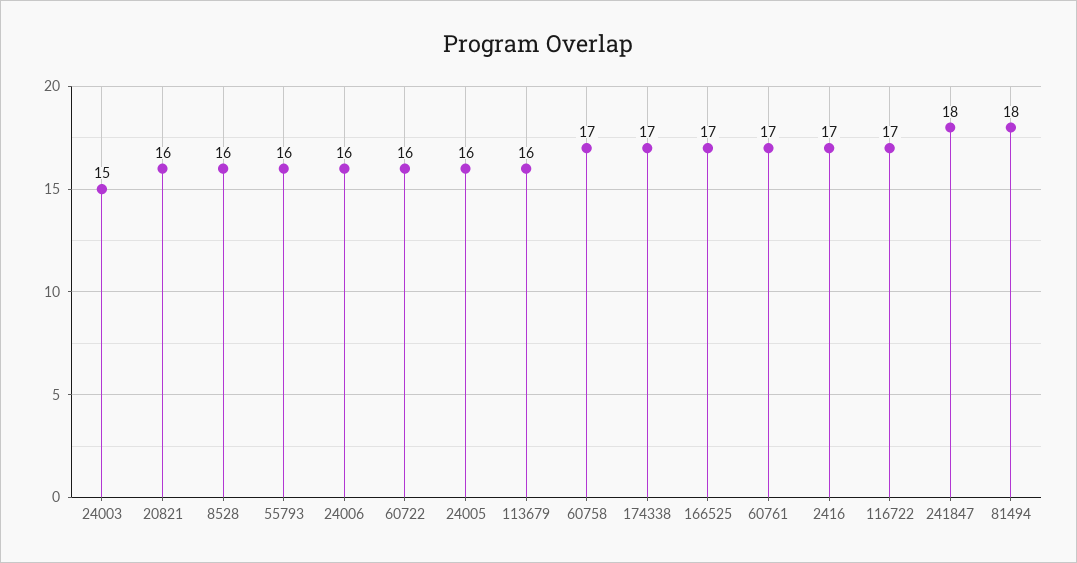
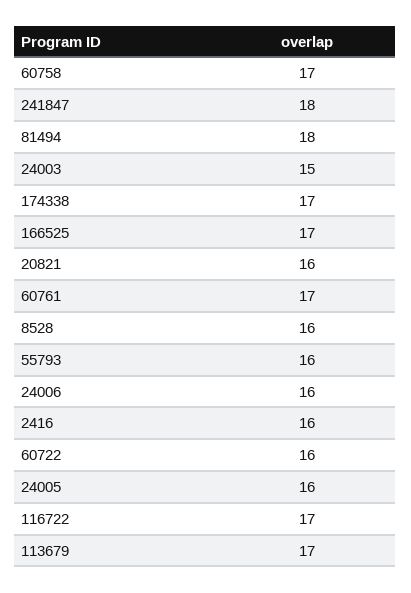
  {
    "24003": 15,
    "20821": 16,
    "8528": 16,
    "55793": 16,
    "24006": 16,
    "60722": 16,
    "24005": 16,
-   "113679": 16,
+   "113679": 17,
    "60758": 17,
    "174338": 17,
    "166525": 17,
    "60761": 17,
-   "2416": 17,
+   "2416": 16,
    "116722": 17,
    "241847": 18,
    "81494": 18
  }

